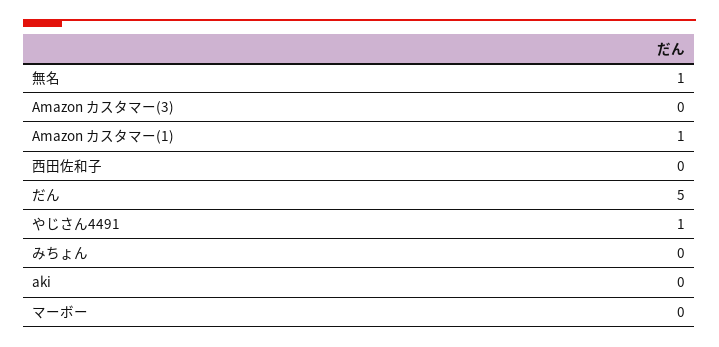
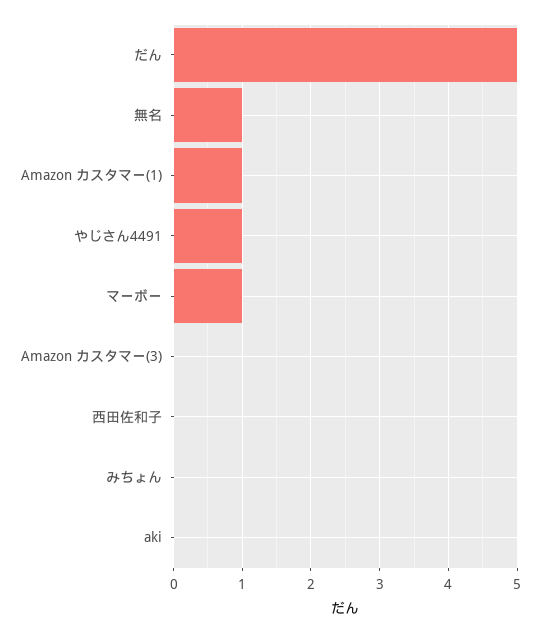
  {
    "無名": 1,
    "Amazon カスタマー(3)": 0,
    "Amazon カスタマー(1)": 1,
    "西田佐和子": 0,
    "だん": 5,
    "やじさん4491": 1,
    "みちょん": 0,
    "aki": 0,
-   "マーボー": 0
+   "マーボー": 1
  }

